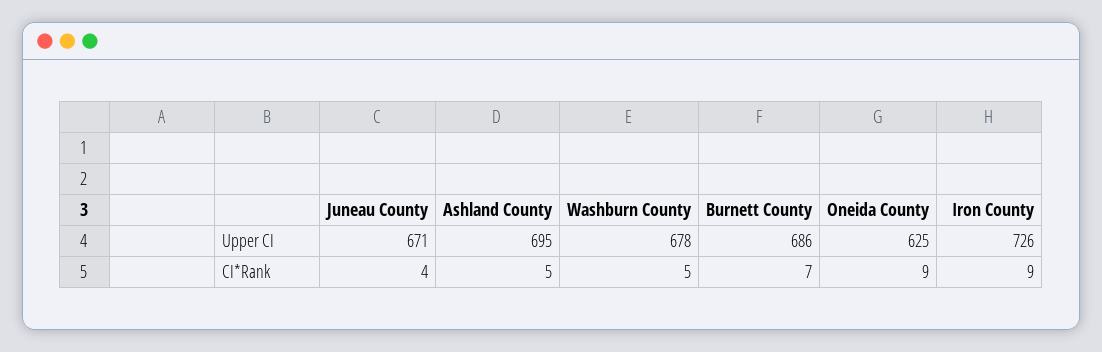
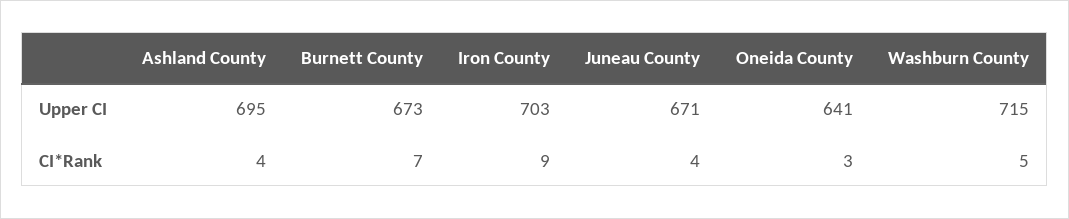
  {
    "Juneau County": {
      "Upper CI": 671,
      "CI*Rank": 4
    },
    "Ashland County": {
      "Upper CI": 695,
-     "CI*Rank": 5
+     "CI*Rank": 4
    },
    "Washburn County": {
-     "Upper CI": 678,
+     "Upper CI": 715,
      "CI*Rank": 5
    },
    "Burnett County": {
-     "Upper CI": 686,
+     "Upper CI": 673,
      "CI*Rank": 7
    },
    "Oneida County": {
-     "Upper CI": 625,
+     "Upper CI": 641,
-     "CI*Rank": 9
+     "CI*Rank": 3
    },
    "Iron County": {
-     "Upper CI": 726,
+     "Upper CI": 703,
      "CI*Rank": 9
    }
  }

